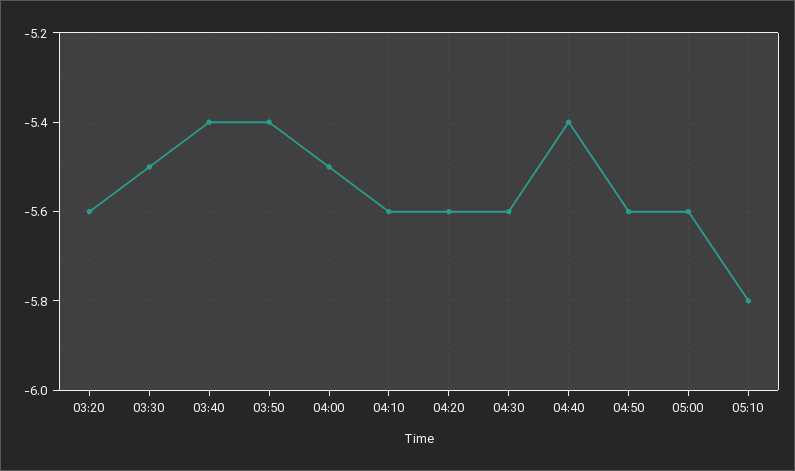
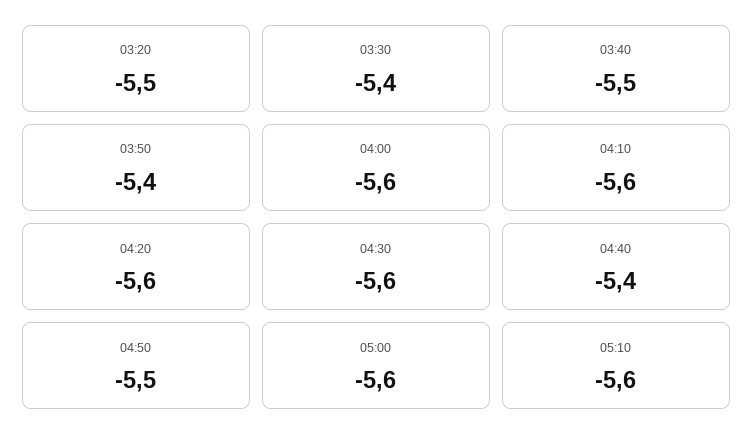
  {
-   "03:20": -5.6,
+   "03:20": -5.5,
-   "03:30": -5.5,
+   "03:30": -5.4,
-   "03:40": -5.4,
+   "03:40": -5.5,
    "03:50": -5.4,
-   "04:00": -5.5,
+   "04:00": -5.6,
    "04:10": -5.6,
    "04:20": -5.6,
    "04:30": -5.6,
    "04:40": -5.4,
-   "04:50": -5.6,
+   "04:50": -5.5,
    "05:00": -5.6,
-   "05:10": -5.8
+   "05:10": -5.6
  }

